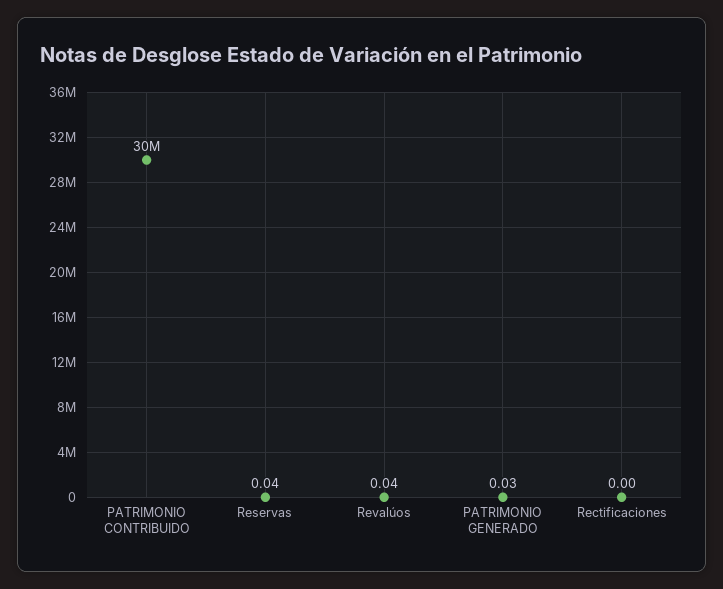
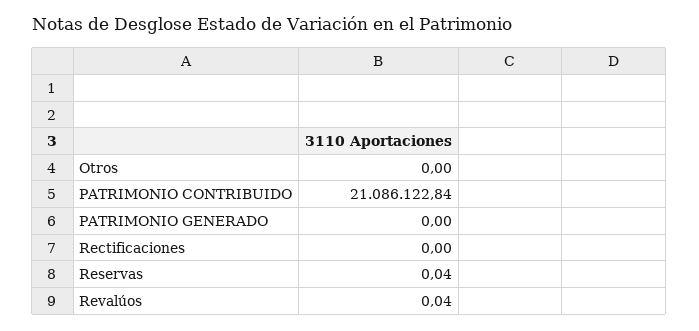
  {
-   "PATRIMONIO CONTRIBUIDO": 30000000,
+   "PATRIMONIO CONTRIBUIDO": 21086122.84,
    "Reservas": 0.04,
    "Revalúos": 0.04,
-   "PATRIMONIO GENERADO": 0.03,
+   "PATRIMONIO GENERADO": 0,
-   "Rectificaciones": 0
+   "Rectificaciones": 0,
+   "Otros": 0
  }

